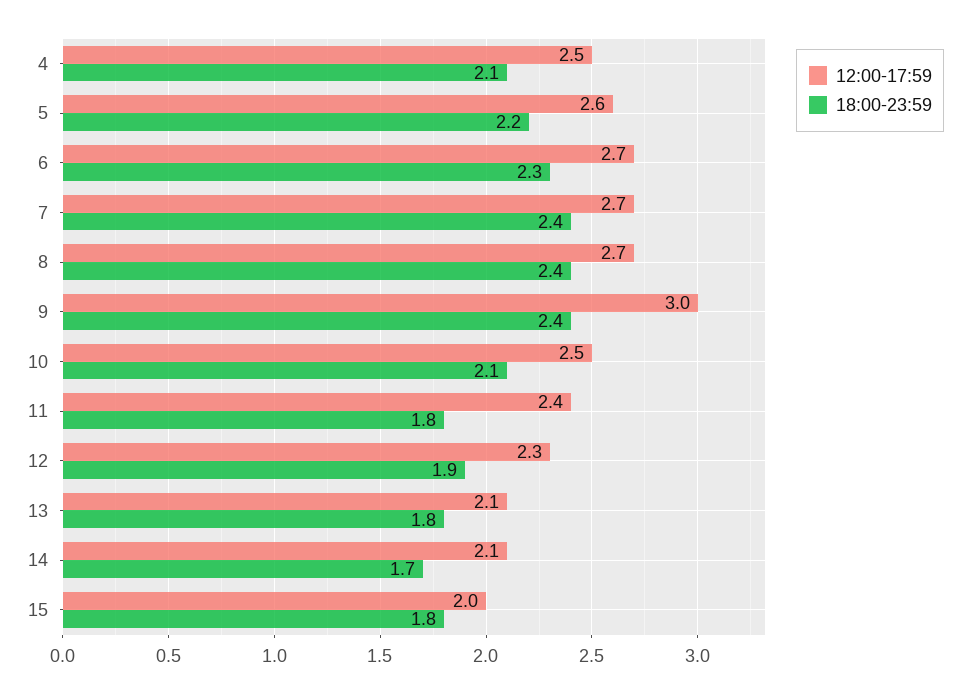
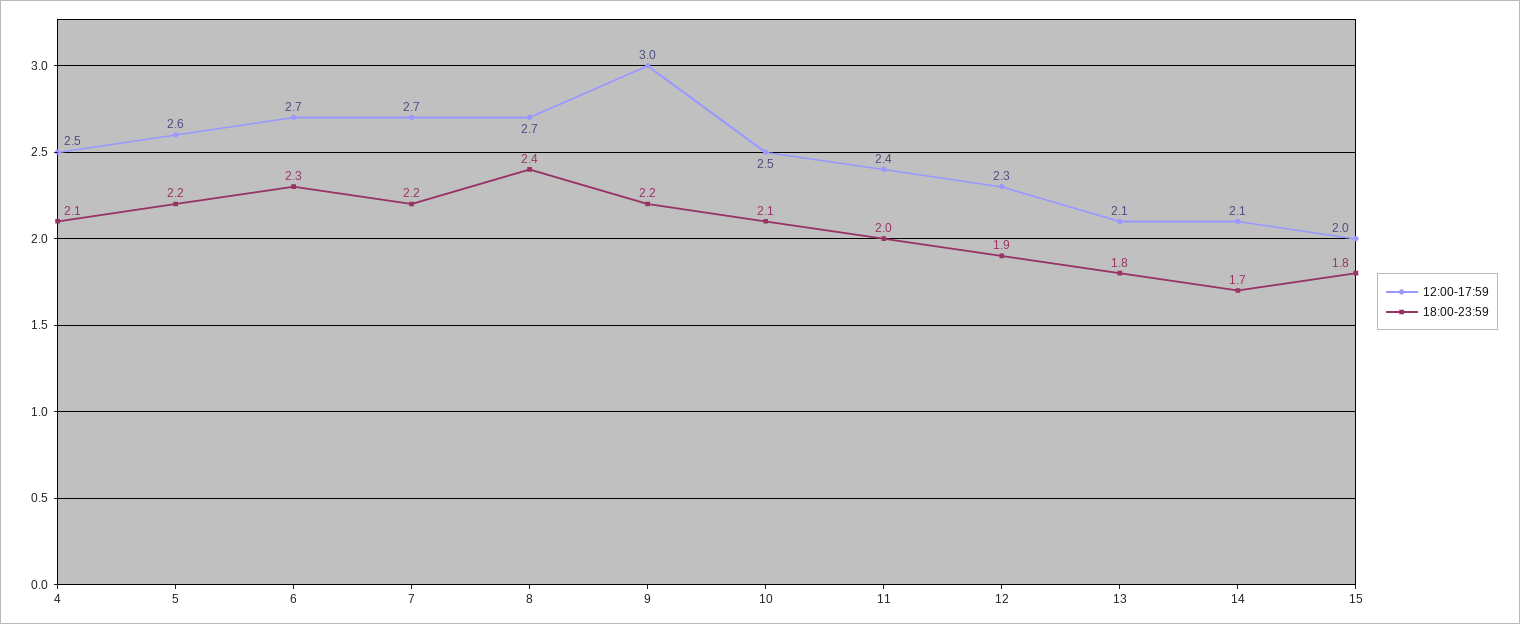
  {
    "12:00-17:59": {
      "4": 2.5,
      "5": 2.6,
      "6": 2.7,
      "7": 2.7,
      "8": 2.7,
      "9": 3,
      "10": 2.5,
      "11": 2.4,
      "12": 2.3,
      "13": 2.1,
      "14": 2.1,
      "15": 2
    },
    "18:00-23:59": {
      "4": 2.1,
      "5": 2.2,
      "6": 2.3,
-     "7": 2.4,
+     "7": 2.2,
      "8": 2.4,
-     "9": 2.4,
+     "9": 2.2,
      "10": 2.1,
-     "11": 1.8,
+     "11": 2,
      "12": 1.9,
      "13": 1.8,
      "14": 1.7,
      "15": 1.8
    }
  }

